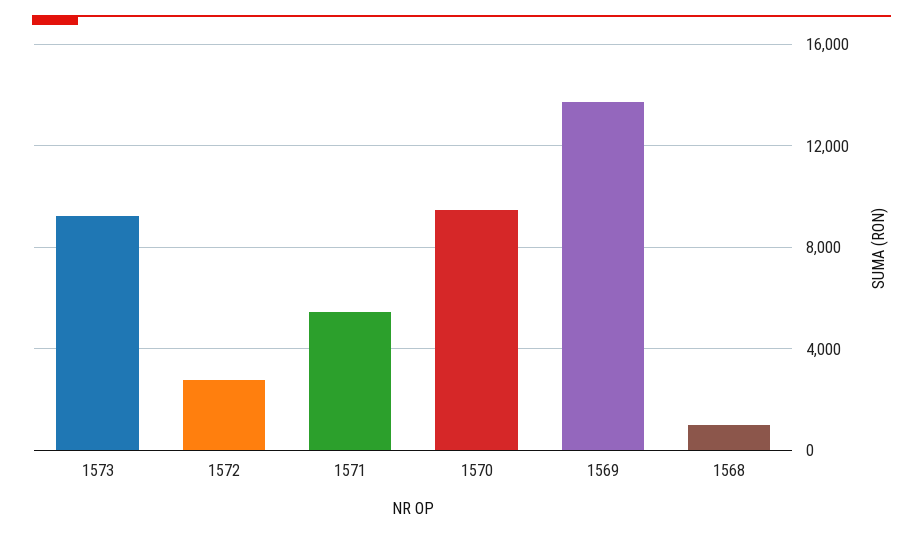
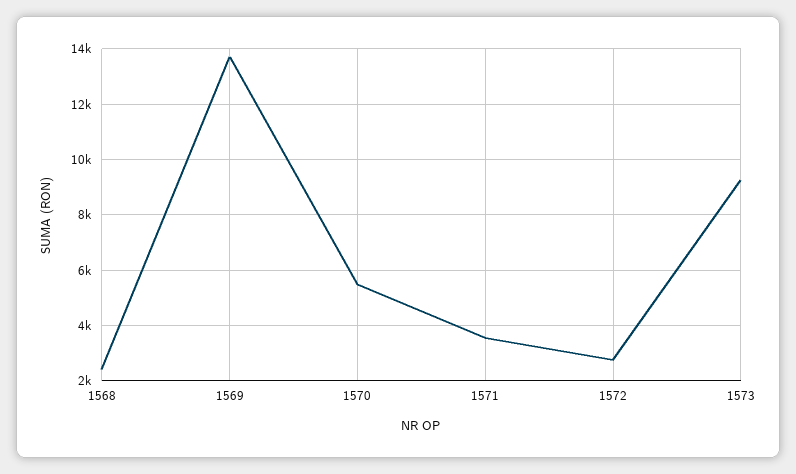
  {
    "1573": 9250,
    "1572": 2750,
-   "1571": 5500,
+   "1571": 3500,
-   "1570": 9500,
+   "1570": 5500,
    "1569": 13750,
-   "1568": 1000
+   "1568": 2500
  }

